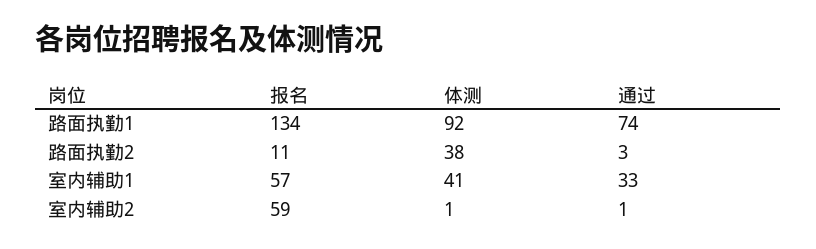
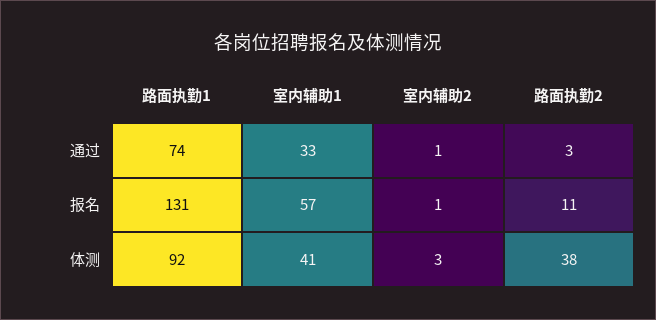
  {
    "报名": {
-     "路面执勤1": 134,
+     "路面执勤1": 131,
      "路面执勤2": 11,
      "室内辅助1": 57,
-     "室内辅助2": 59
+     "室内辅助2": 1
    },
    "体测": {
      "路面执勤1": 92,
      "路面执勤2": 38,
      "室内辅助1": 41,
-     "室内辅助2": 1
+     "室内辅助2": 3
    },
    "通过": {
      "路面执勤1": 74,
      "路面执勤2": 3,
      "室内辅助1": 33,
      "室内辅助2": 1
    }
  }

